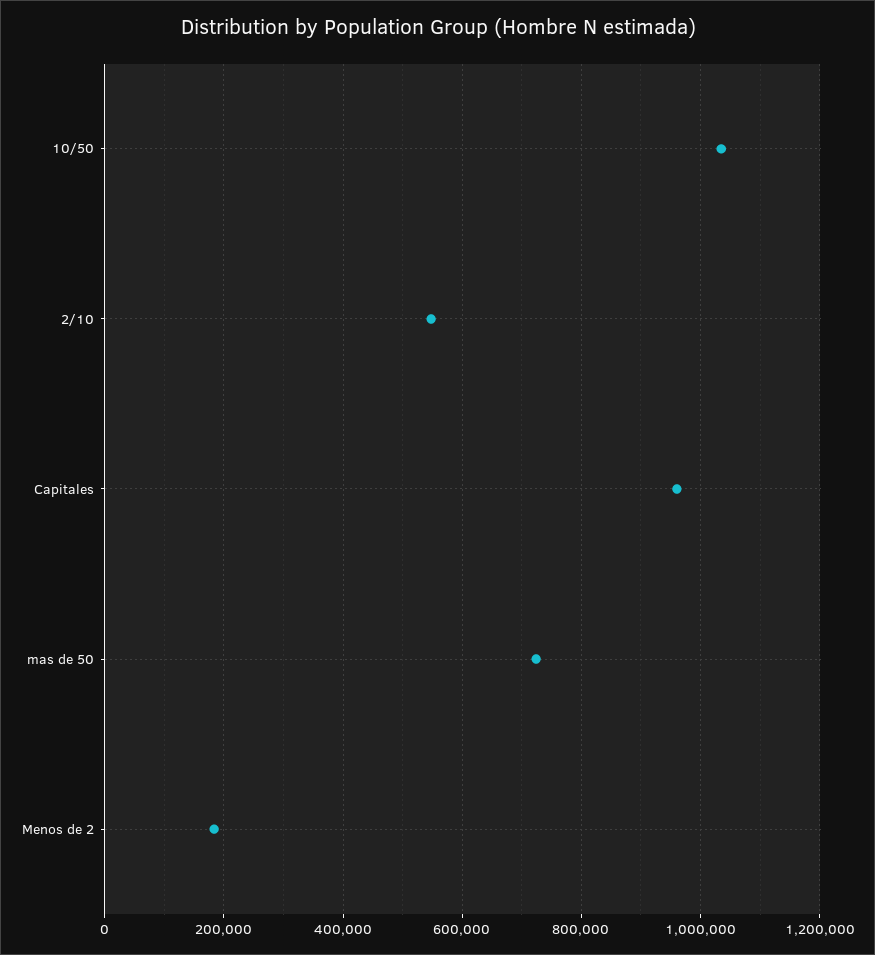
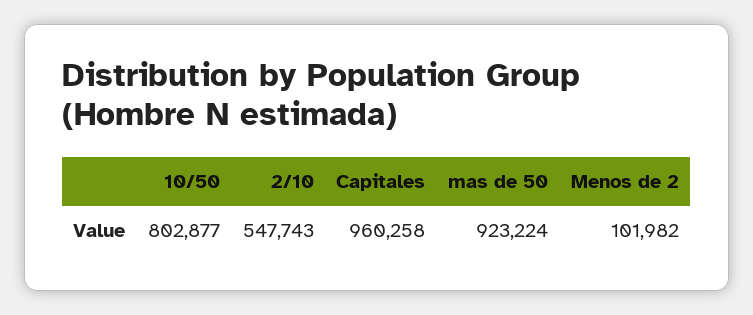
  {
-   "10/50": 1040000,
+   "10/50": 802877,
    "2/10": 547743,
    "Capitales": 960258,
-   "mas de 50": 720000,
+   "mas de 50": 923224,
-   "Menos de 2": 180000
+   "Menos de 2": 101982
  }

